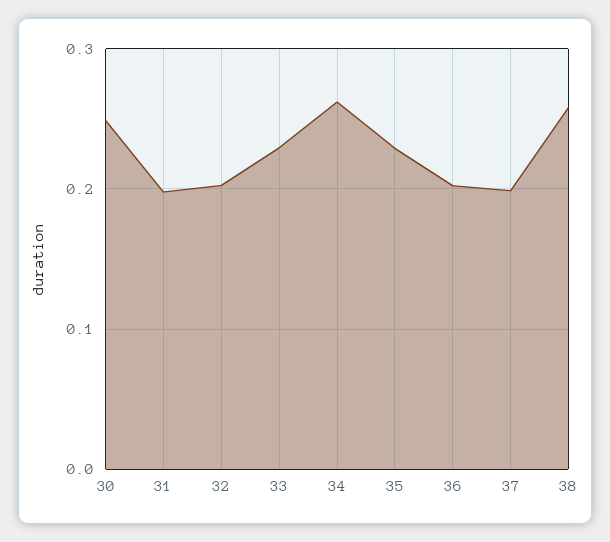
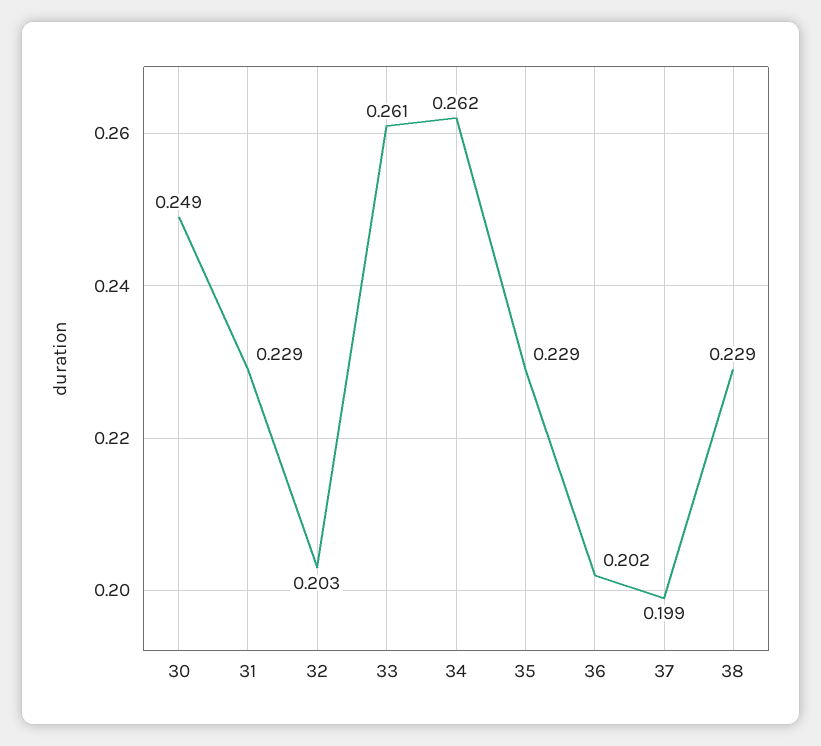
  {
    "30": 0.249,
-   "31": 0.2,
+   "31": 0.229,
    "32": 0.203,
-   "33": 0.23,
+   "33": 0.261,
    "34": 0.262,
    "35": 0.229,
    "36": 0.202,
    "37": 0.199,
-   "38": 0.26
+   "38": 0.229
  }

